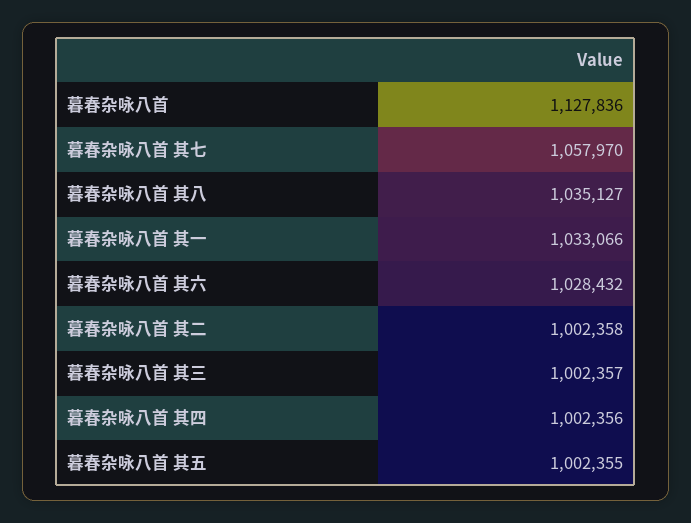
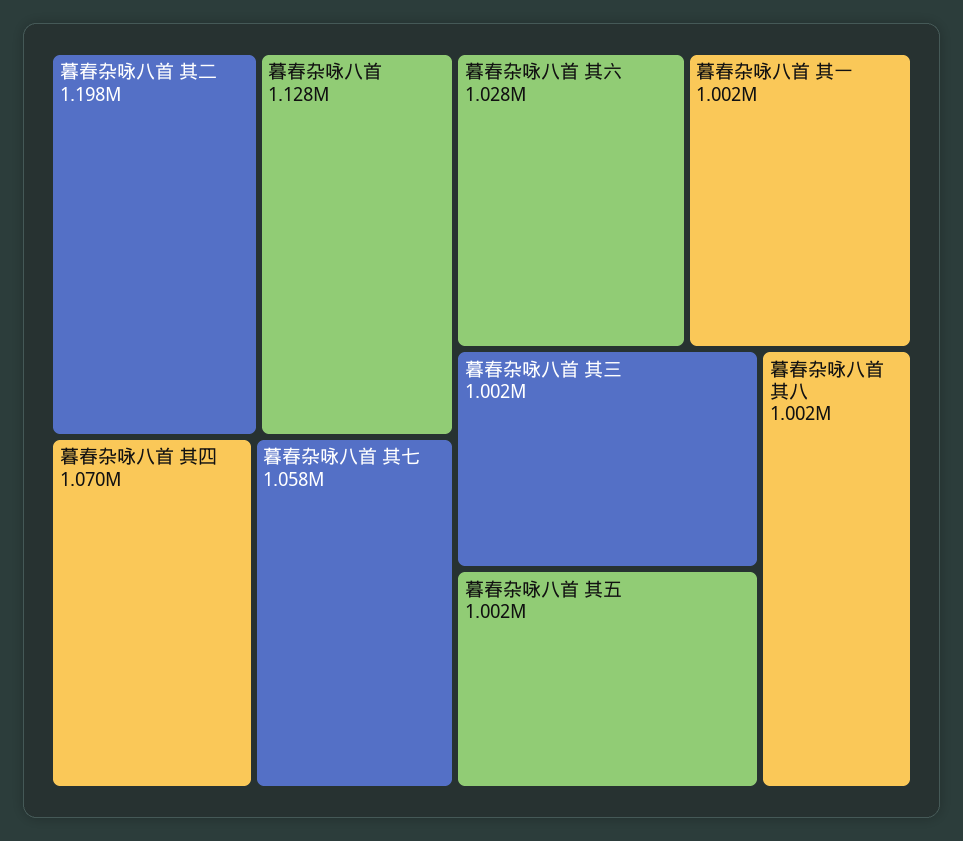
  {
    "暮春杂咏八首": 1127836,
    "暮春杂咏八首 其七": 1057970,
-   "暮春杂咏八首 其八": 1035127,
+   "暮春杂咏八首 其八": 1002000,
-   "暮春杂咏八首 其一": 1033066,
+   "暮春杂咏八首 其一": 1002000,
    "暮春杂咏八首 其六": 1028432,
-   "暮春杂咏八首 其二": 1002358,
+   "暮春杂咏八首 其二": 1198000,
    "暮春杂咏八首 其三": 1002357,
-   "暮春杂咏八首 其四": 1002356,
+   "暮春杂咏八首 其四": 1070000,
    "暮春杂咏八首 其五": 1002355
  }

